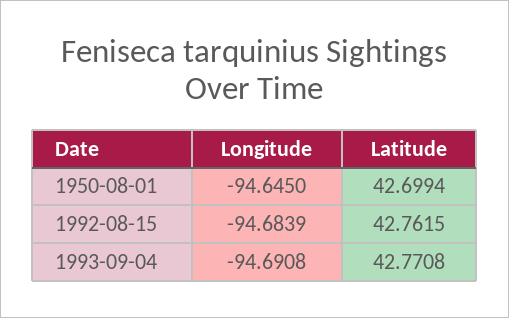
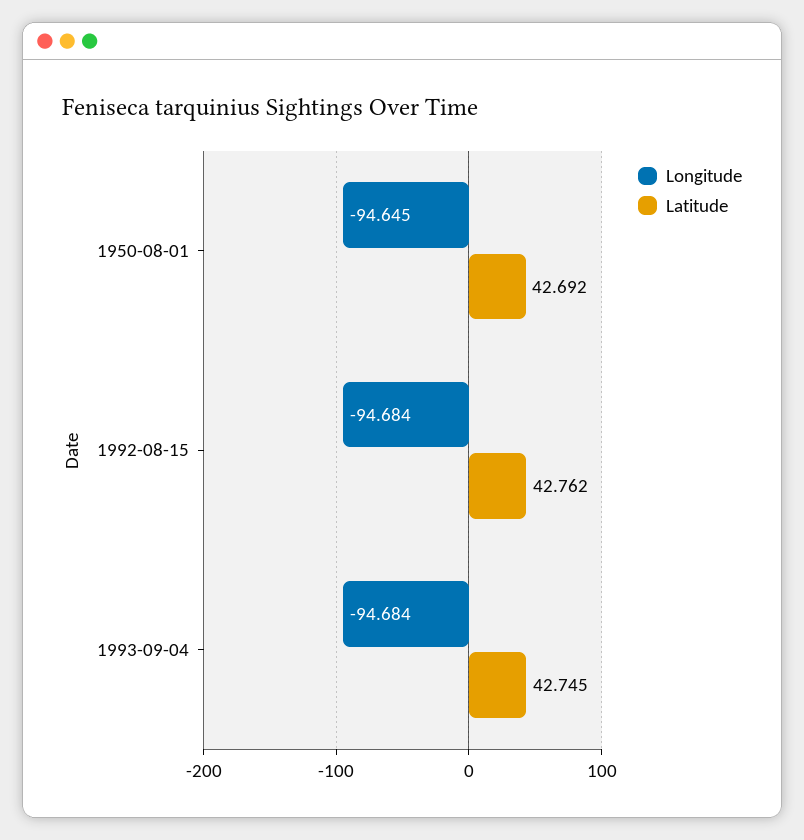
  {
    "Longitude": {
      "1950-08-01": -94.645,
      "1992-08-15": -94.6839,
-     "1993-09-04": -94.6908
+     "1993-09-04": -94.684
    },
    "Latitude": {
-     "1950-08-01": 42.6994,
+     "1950-08-01": 42.692,
      "1992-08-15": 42.7615,
-     "1993-09-04": 42.7708
+     "1993-09-04": 42.745
    }
  }

